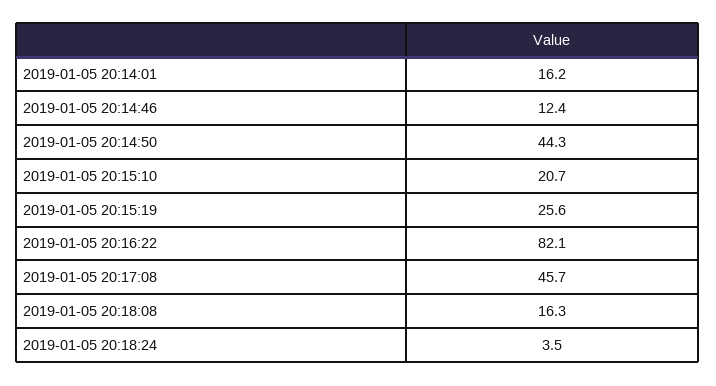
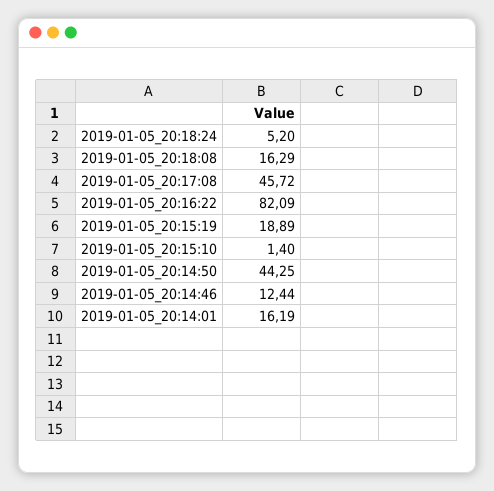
  {
    "2019-01-05 20:14:01": 16.19,
    "2019-01-05 20:14:46": 12.44,
    "2019-01-05 20:14:50": 44.25,
-   "2019-01-05 20:15:10": 20.7,
+   "2019-01-05 20:15:10": 1.4,
-   "2019-01-05 20:15:19": 25.6,
+   "2019-01-05 20:15:19": 18.89,
    "2019-01-05 20:16:22": 82.09,
    "2019-01-05 20:17:08": 45.72,
    "2019-01-05 20:18:08": 16.29,
-   "2019-01-05 20:18:24": 3.5
+   "2019-01-05 20:18:24": 5.2
  }

